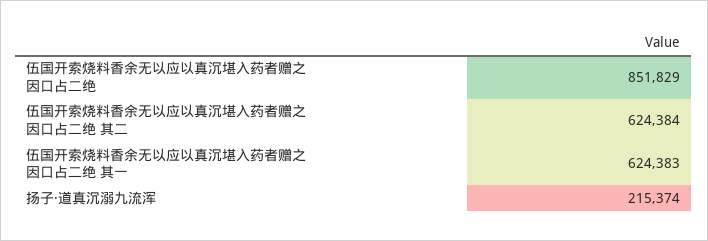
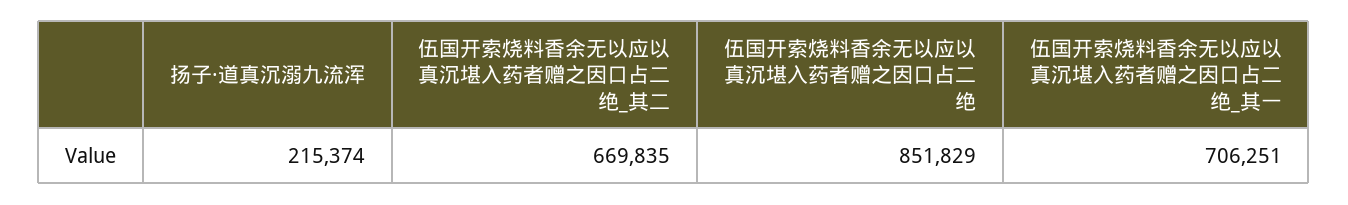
  {
    "伍国开索烧料香余无以应以真沉堪入药者赠之因口占二绝": 851829,
-   "伍国开索烧料香余无以应以真沉堪入药者赠之因口占二绝 其二": 624384,
+   "伍国开索烧料香余无以应以真沉堪入药者赠之因口占二绝 其二": 669835,
-   "伍国开索烧料香余无以应以真沉堪入药者赠之因口占二绝 其一": 624383,
+   "伍国开索烧料香余无以应以真沉堪入药者赠之因口占二绝 其一": 706251,
    "扬子·道真沉溺九流浑": 215374
  }

